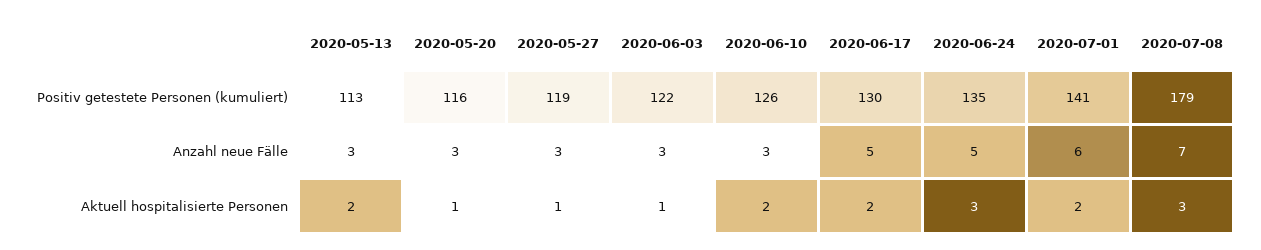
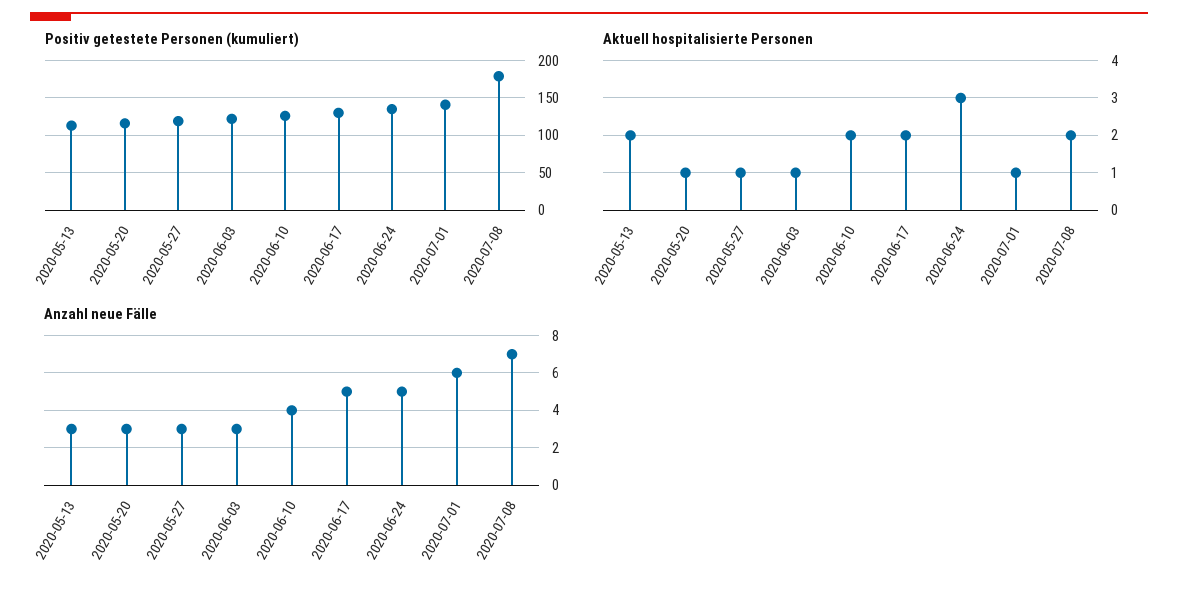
  {
    "Positiv getestete Personen (kumuliert)": {
      "2020-05-13": 113,
      "2020-05-20": 116,
      "2020-05-27": 119,
      "2020-06-03": 122,
      "2020-06-10": 126,
      "2020-06-17": 130,
      "2020-06-24": 135,
      "2020-07-01": 141,
      "2020-07-08": 179
    },
    "Anzahl neue Fälle": {
      "2020-05-13": 3,
      "2020-05-20": 3,
      "2020-05-27": 3,
      "2020-06-03": 3,
-     "2020-06-10": 3,
+     "2020-06-10": 4,
      "2020-06-17": 5,
      "2020-06-24": 5,
      "2020-07-01": 6,
      "2020-07-08": 7
    },
    "Aktuell hospitalisierte Personen": {
      "2020-05-13": 2,
      "2020-05-20": 1,
      "2020-05-27": 1,
      "2020-06-03": 1,
      "2020-06-10": 2,
      "2020-06-17": 2,
      "2020-06-24": 3,
-     "2020-07-01": 2,
+     "2020-07-01": 1,
-     "2020-07-08": 3
+     "2020-07-08": 2
    }
  }

